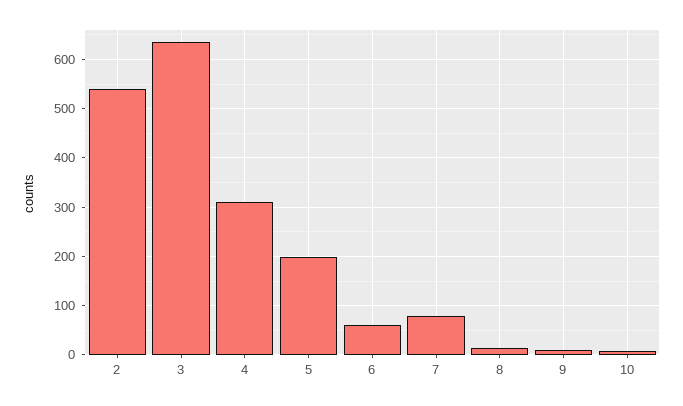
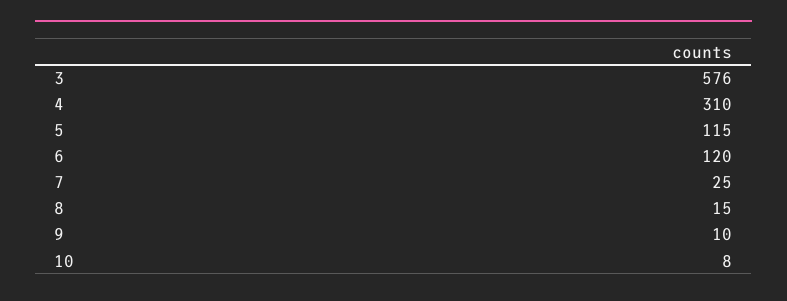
  {
-   "2": 540,
-   "3": 640,
+   "3": 576,
    "4": 310,
-   "5": 200,
+   "5": 115,
-   "6": 60,
+   "6": 120,
-   "7": 80,
+   "7": 25,
    "8": 15,
    "9": 10,
    "10": 8
  }

